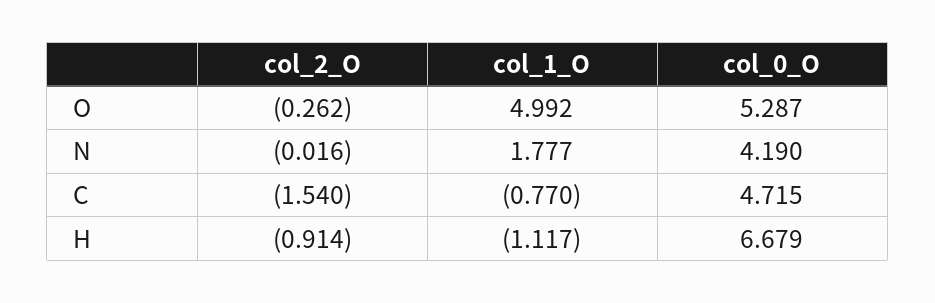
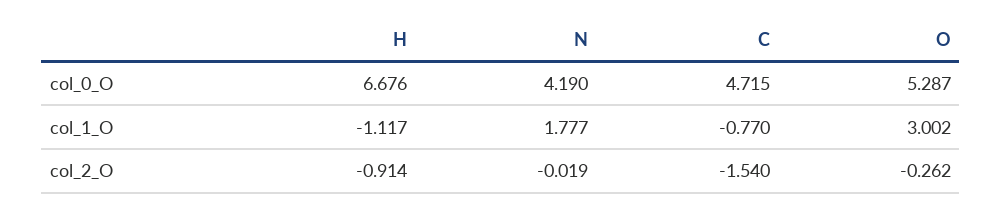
  {
    "col_2_O": {
      "O": -0.262,
-     "N": -0.016,
+     "N": -0.019,
      "C": -1.54,
      "H": -0.914
    },
    "col_1_O": {
-     "O": 4.992,
+     "O": 3.002,
      "N": 1.777,
      "C": -0.77,
      "H": -1.117
    },
    "col_0_O": {
      "O": 5.287,
      "N": 4.19,
      "C": 4.715,
-     "H": 6.679
+     "H": 6.676
    }
  }

